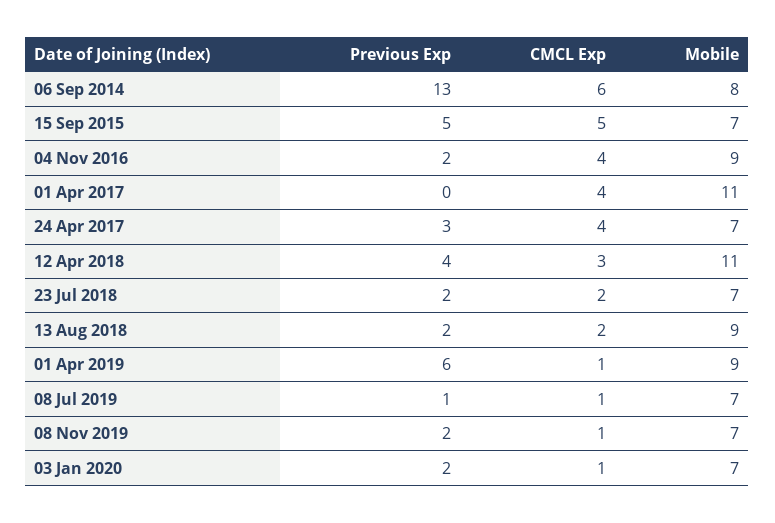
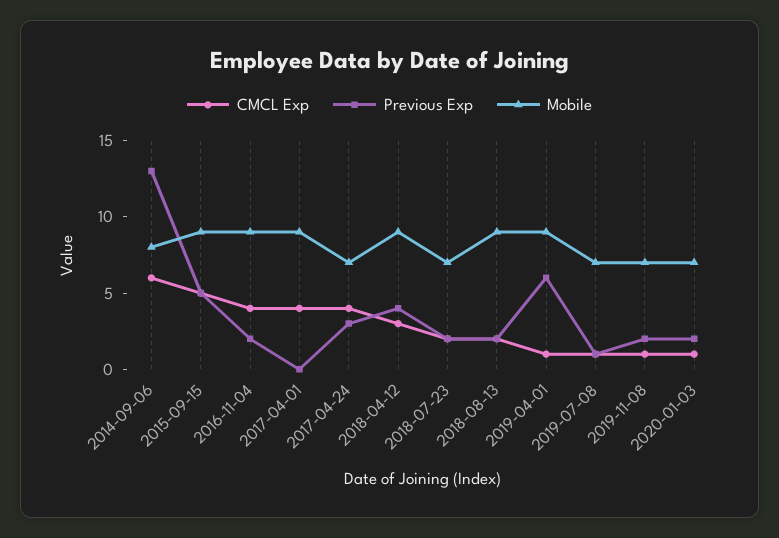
  {
    "Previous Exp": {
      "06 Sep 2014": 13,
      "15 Sep 2015": 5,
      "04 Nov 2016": 2,
      "01 Apr 2017": 0,
      "24 Apr 2017": 3,
      "12 Apr 2018": 4,
      "23 Jul 2018": 2,
      "13 Aug 2018": 2,
      "01 Apr 2019": 6,
      "08 Jul 2019": 1,
      "08 Nov 2019": 2,
      "03 Jan 2020": 2
    },
    "CMCL Exp": {
      "06 Sep 2014": 6,
      "15 Sep 2015": 5,
      "04 Nov 2016": 4,
      "01 Apr 2017": 4,
      "24 Apr 2017": 4,
      "12 Apr 2018": 3,
      "23 Jul 2018": 2,
      "13 Aug 2018": 2,
      "01 Apr 2019": 1,
      "08 Jul 2019": 1,
      "08 Nov 2019": 1,
      "03 Jan 2020": 1
    },
    "Mobile": {
      "06 Sep 2014": 8,
-     "15 Sep 2015": 7,
+     "15 Sep 2015": 9,
      "04 Nov 2016": 9,
-     "01 Apr 2017": 11,
+     "01 Apr 2017": 9,
      "24 Apr 2017": 7,
-     "12 Apr 2018": 11,
+     "12 Apr 2018": 9,
      "23 Jul 2018": 7,
      "13 Aug 2018": 9,
      "01 Apr 2019": 9,
      "08 Jul 2019": 7,
      "08 Nov 2019": 7,
      "03 Jan 2020": 7
    }
  }

